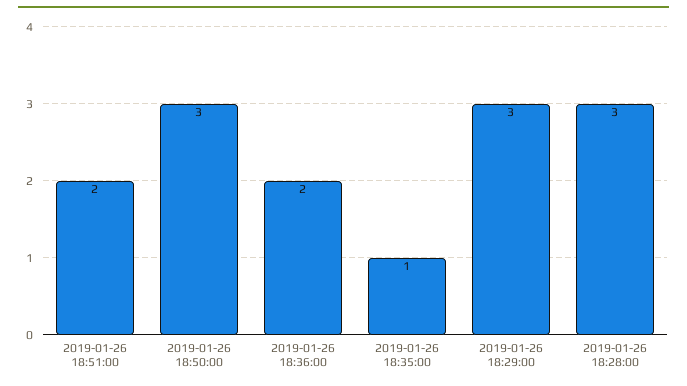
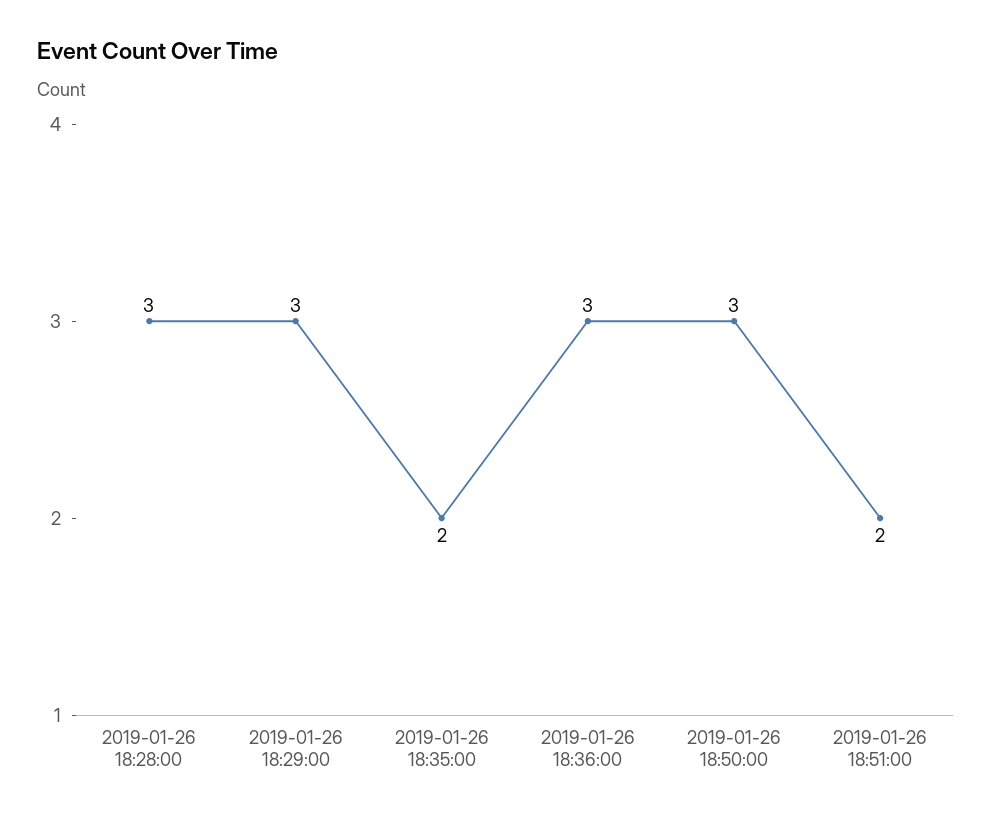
  {
    "2019-01-26 18:51:00": 2,
    "2019-01-26 18:50:00": 3,
-   "2019-01-26 18:36:00": 2,
+   "2019-01-26 18:36:00": 3,
-   "2019-01-26 18:35:00": 1,
+   "2019-01-26 18:35:00": 2,
    "2019-01-26 18:29:00": 3,
    "2019-01-26 18:28:00": 3
  }

